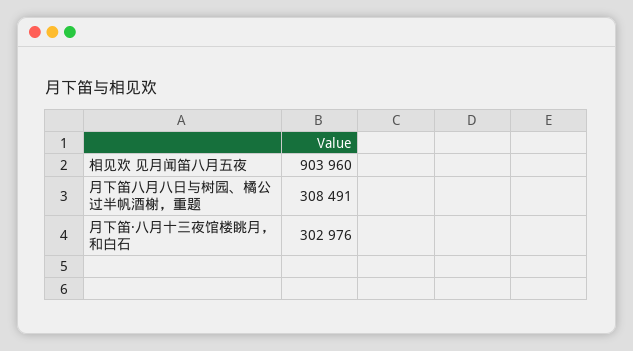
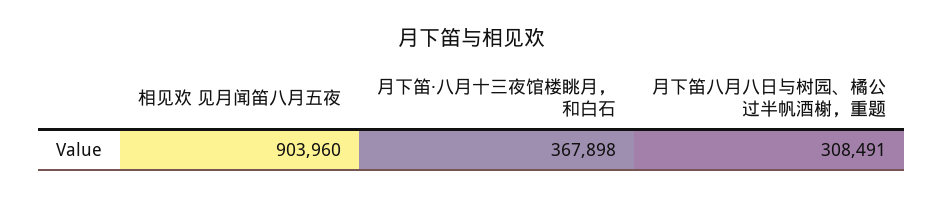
  {
    "相见欢 见月闻笛八月五夜": 903960,
    "月下笛八月八日与树园、橘公过半帆酒榭，重题": 308491,
-   "月下笛·八月十三夜馆楼眺月，和白石": 302976
+   "月下笛·八月十三夜馆楼眺月，和白石": 367898
  }

